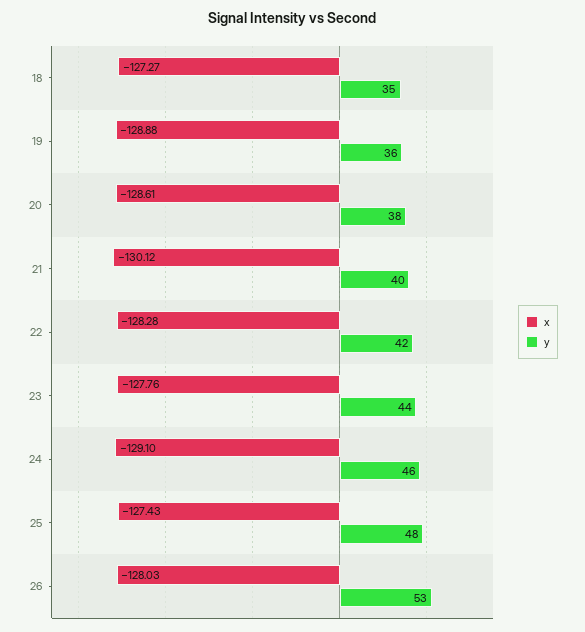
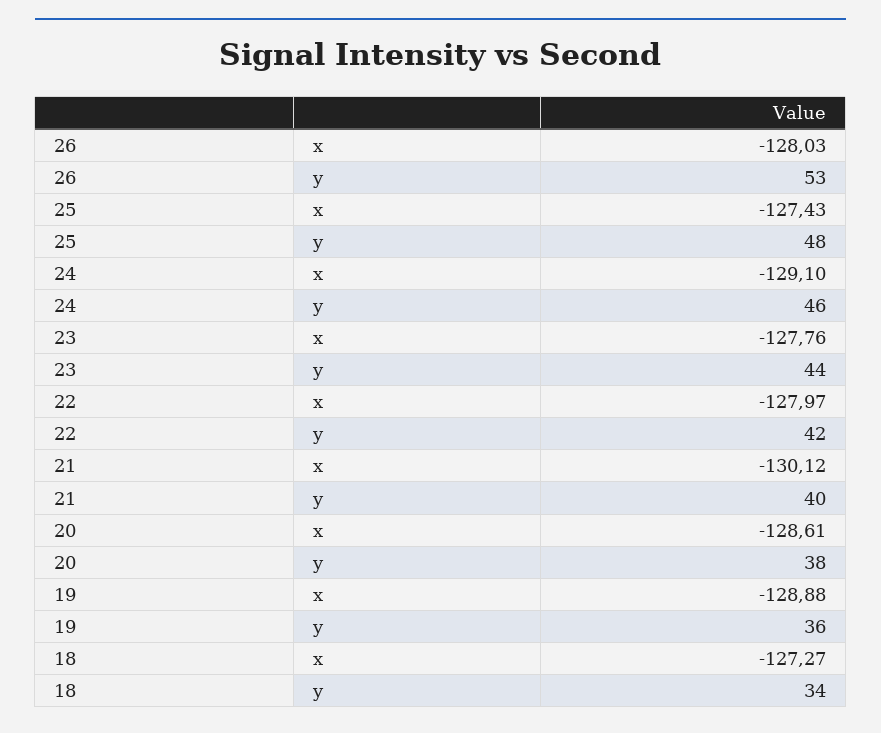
  {
    "x": {
      "18": -127.27,
      "19": -128.88,
      "20": -128.61,
      "21": -130.12,
-     "22": -128.28,
+     "22": -127.97,
      "23": -127.76,
      "24": -129.1,
      "25": -127.43,
      "26": -128.03
    },
    "y": {
-     "18": 35,
+     "18": 34,
      "19": 36,
      "20": 38,
      "21": 40,
      "22": 42,
      "23": 44,
      "24": 46,
      "25": 48,
      "26": 53
    }
  }

